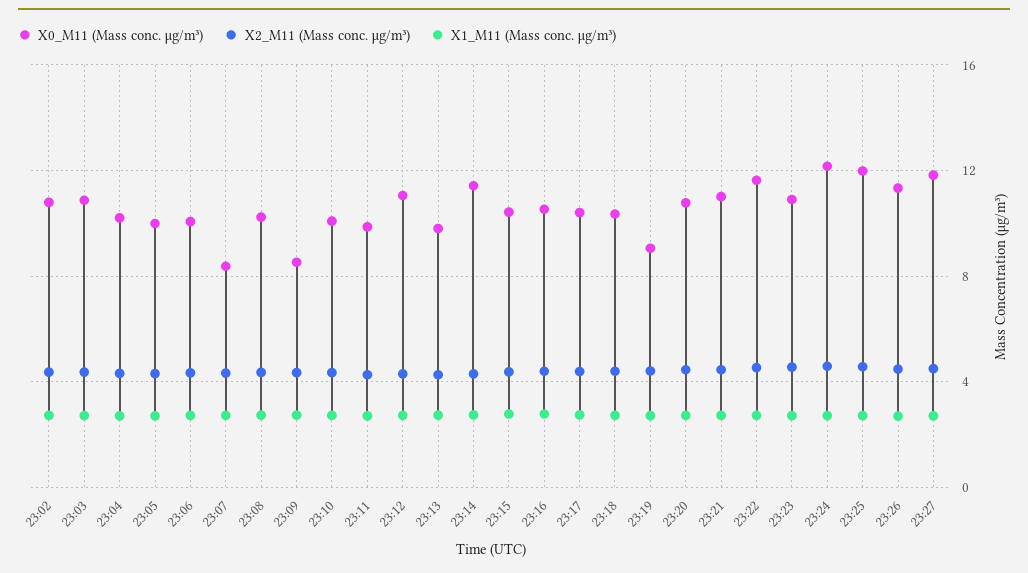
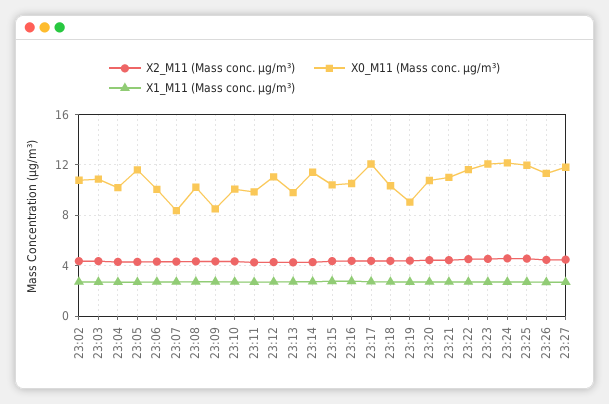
  {
    "X0_M11 (Mass conc. μg/m³)": {
      "23:02": 11,
      "23:03": 11,
      "23:04": 10,
-     "23:05": 10,
+     "23:05": 11.5,
      "23:06": 10,
      "23:07": 8.5,
      "23:08": 10,
      "23:09": 8.5,
      "23:10": 10,
      "23:11": 10,
      "23:12": 11,
      "23:13": 10,
      "23:14": 11.5,
      "23:15": 10.5,
      "23:16": 10.5,
-     "23:17": 10.5,
+     "23:17": 12,
      "23:18": 10.5,
      "23:19": 9,
      "23:20": 11,
      "23:21": 11,
      "23:22": 11.5,
-     "23:23": 11,
+     "23:23": 12,
      "23:24": 12,
      "23:25": 12,
      "23:26": 11.5,
      "23:27": 12
    },
    "X2_M11 (Mass conc. μg/m³)": {
      "23:02": 4.5,
      "23:03": 4.5,
      "23:04": 4.5,
      "23:05": 4.5,
      "23:06": 4.5,
      "23:07": 4.5,
      "23:08": 4.5,
      "23:09": 4.5,
      "23:10": 4.5,
      "23:11": 4.5,
      "23:12": 4.5,
      "23:13": 4.5,
      "23:14": 4.5,
      "23:15": 4.5,
      "23:16": 4.5,
      "23:17": 4.5,
      "23:18": 4.5,
      "23:19": 4.5,
      "23:20": 4.5,
      "23:21": 4.5,
      "23:22": 4.5,
      "23:23": 4.5,
      "23:24": 4.5,
      "23:25": 4.5,
      "23:26": 4.5,
      "23:27": 4.5
    },
    "X1_M11 (Mass conc. μg/m³)": {
      "23:02": 2.5,
      "23:03": 2.5,
      "23:04": 2.5,
      "23:05": 2.5,
      "23:06": 2.5,
      "23:07": 2.5,
      "23:08": 2.5,
      "23:09": 2.5,
      "23:10": 2.5,
      "23:11": 2.5,
      "23:12": 2.5,
      "23:13": 2.5,
      "23:14": 2.5,
      "23:15": 3,
      "23:16": 3,
      "23:17": 2.5,
      "23:18": 2.5,
      "23:19": 2.5,
      "23:20": 2.5,
      "23:21": 2.5,
      "23:22": 2.5,
      "23:23": 2.5,
      "23:24": 2.5,
      "23:25": 2.5,
      "23:26": 2.5,
      "23:27": 2.5
    }
  }

